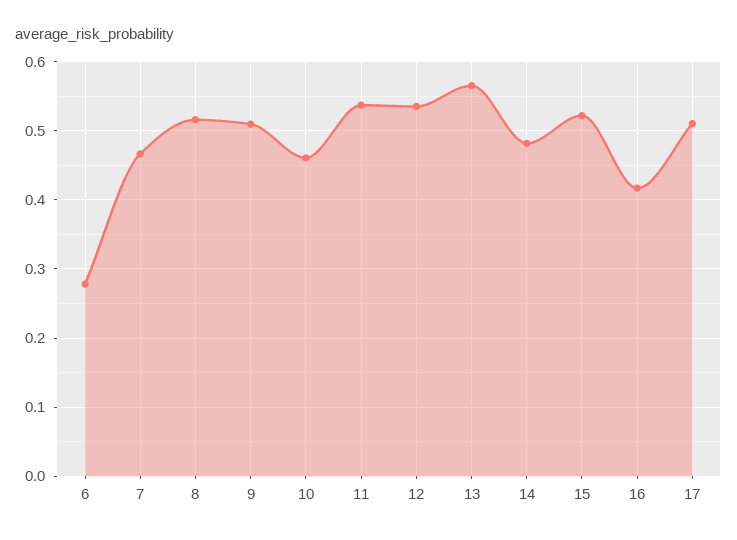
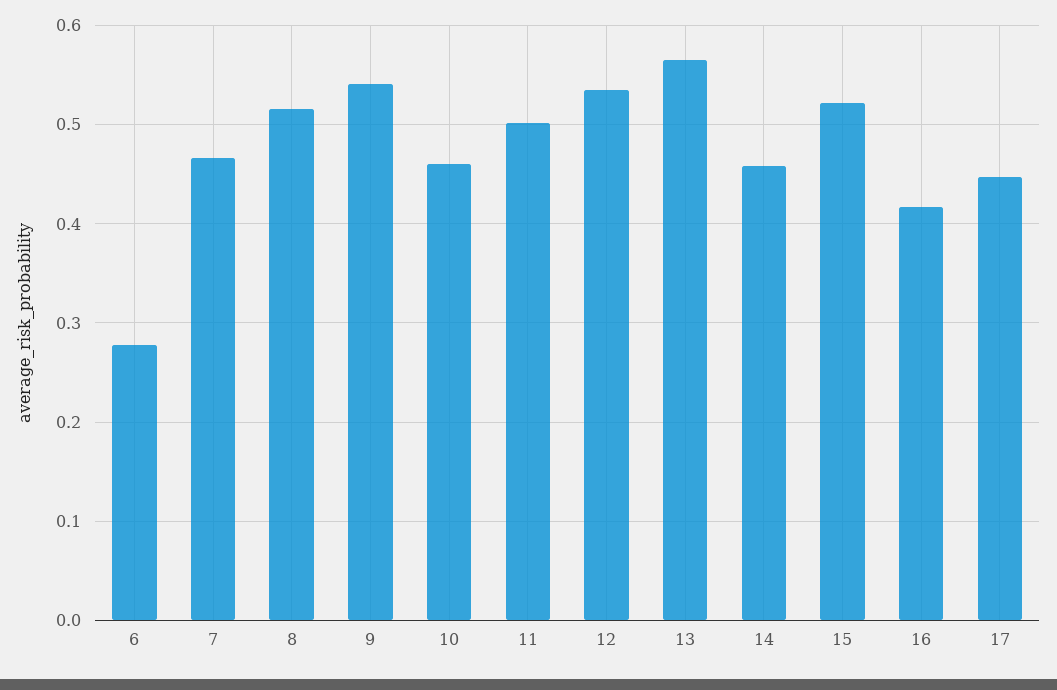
  {
    "6": 0.28,
    "7": 0.47,
    "8": 0.52,
-   "9": 0.51,
+   "9": 0.54,
    "10": 0.46,
-   "11": 0.54,
+   "11": 0.5,
    "12": 0.54,
    "13": 0.57,
-   "14": 0.48,
+   "14": 0.46,
    "15": 0.52,
    "16": 0.42,
-   "17": 0.51
+   "17": 0.45
  }

